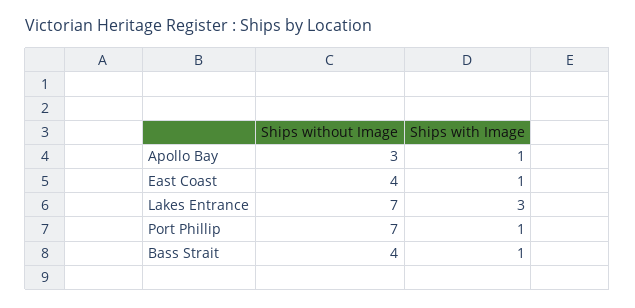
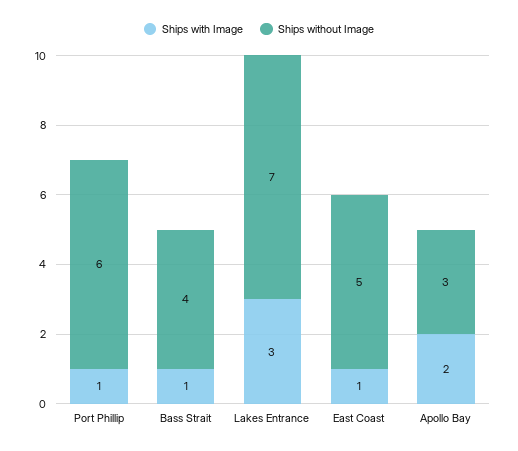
  {
    "Ships without Image": {
      "Apollo Bay": 3,
-     "East Coast": 4,
+     "East Coast": 5,
      "Lakes Entrance": 7,
-     "Port Phillip": 7,
+     "Port Phillip": 6,
      "Bass Strait": 4
    },
    "Ships with Image": {
-     "Apollo Bay": 1,
+     "Apollo Bay": 2,
      "East Coast": 1,
      "Lakes Entrance": 3,
      "Port Phillip": 1,
      "Bass Strait": 1
    }
  }

